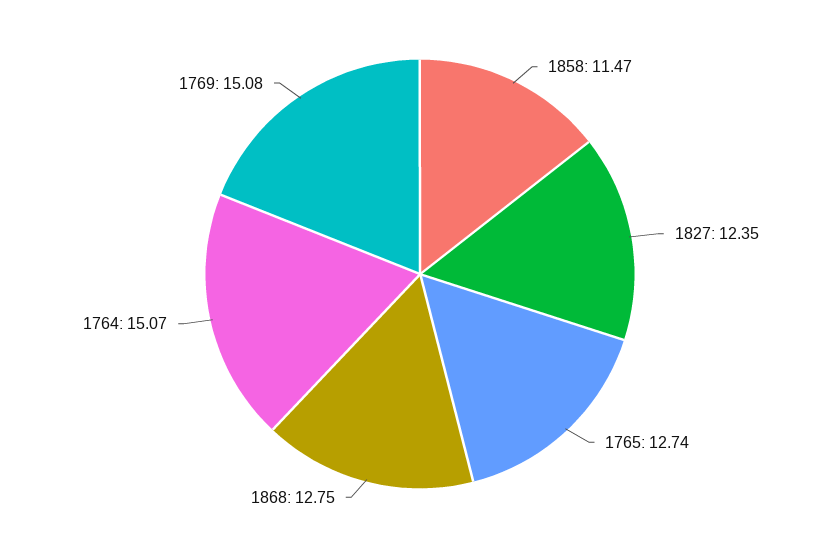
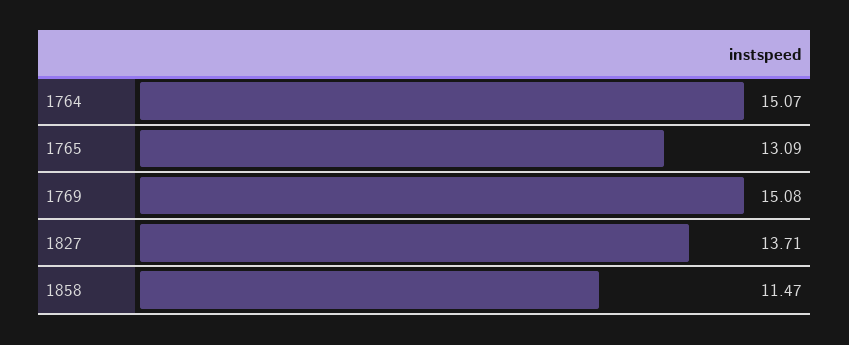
  {
    "1858": 11.47,
-   "1827": 12.35,
+   "1827": 13.71,
-   "1765": 12.74,
+   "1765": 13.09,
-   "1868": 12.75,
    "1764": 15.07,
    "1769": 15.08
  }

